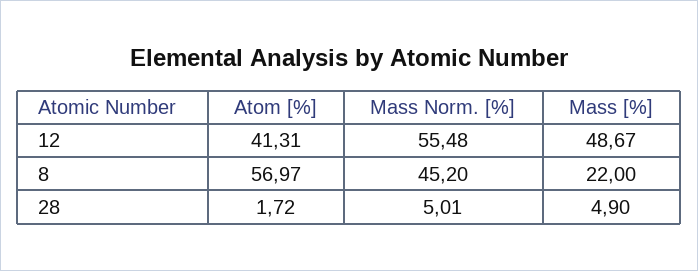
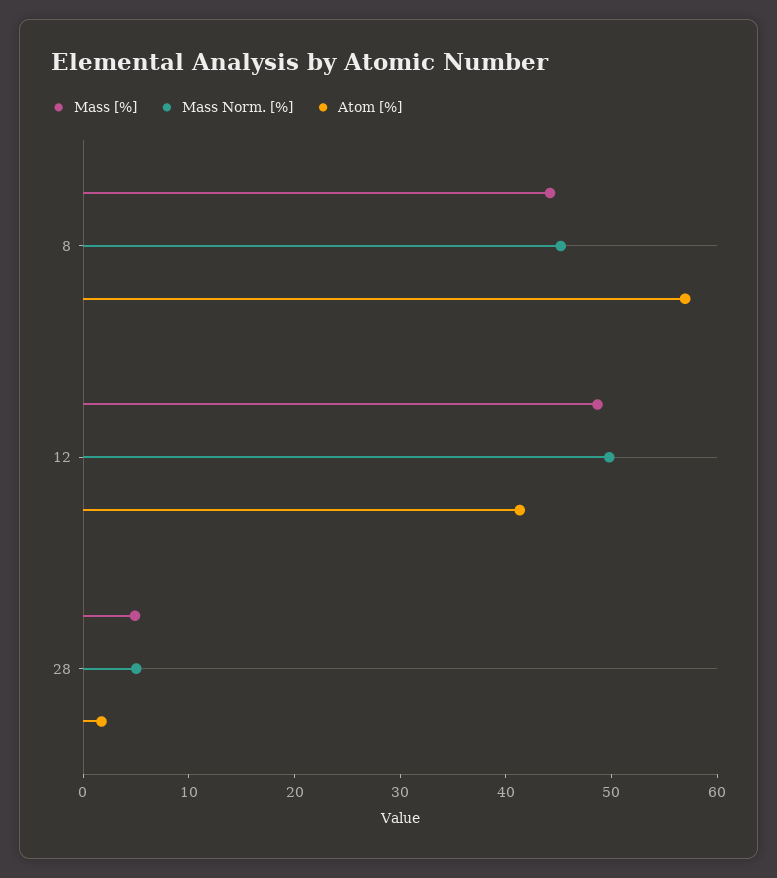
  {
    "Atom [%]": {
      "12": 41.31,
      "8": 56.97,
      "28": 1.72
    },
    "Mass Norm. [%]": {
-     "12": 55.48,
+     "12": 50,
      "8": 45.2,
      "28": 5.01
    },
    "Mass [%]": {
      "12": 48.67,
-     "8": 22,
+     "8": 44,
      "28": 4.9
    }
  }

